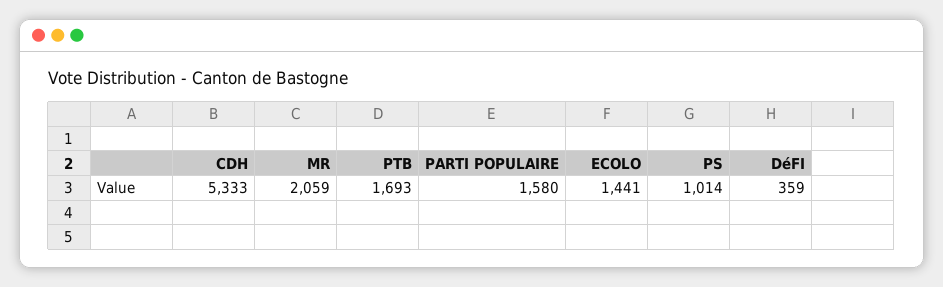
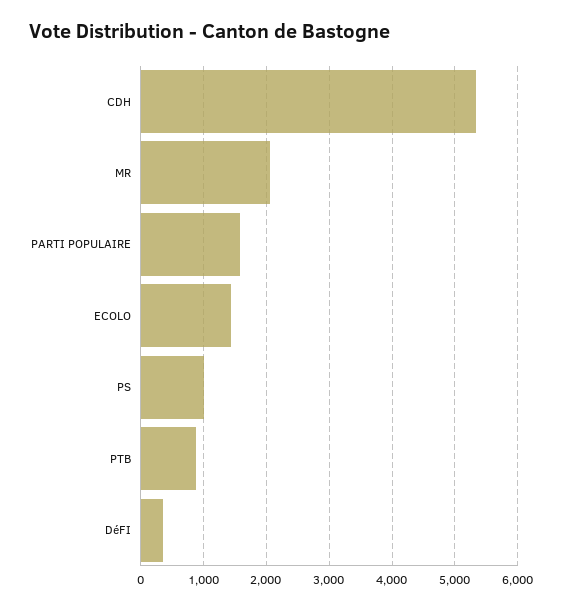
  {
    "CDH": 5333,
    "MR": 2059,
-   "PTB": 1693,
+   "PTB": 900,
    "PARTI POPULAIRE": 1580,
    "ECOLO": 1441,
    "PS": 1014,
    "DéFI": 359
  }

